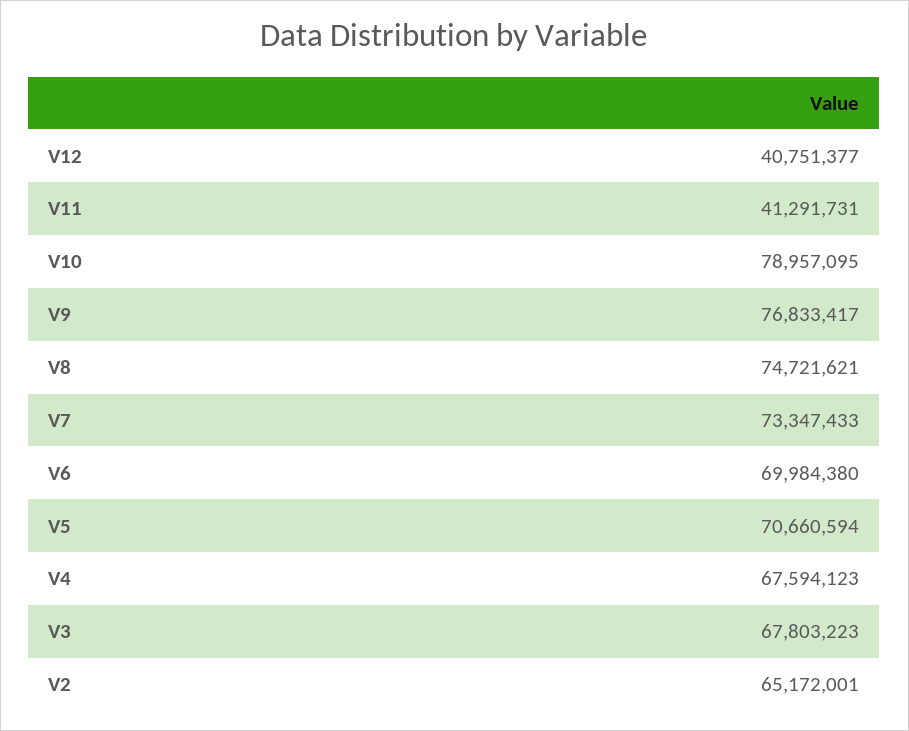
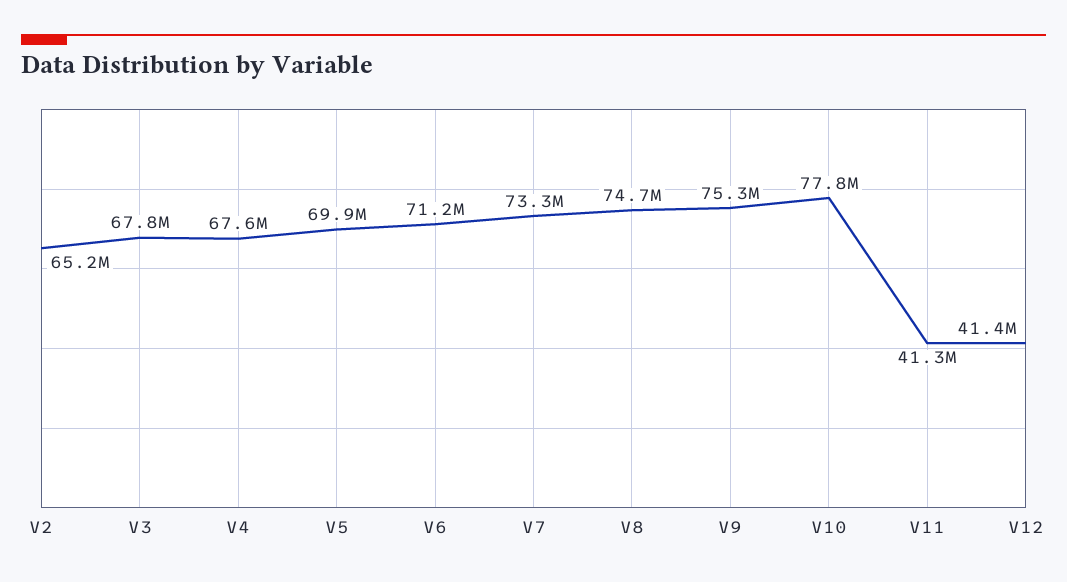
  {
-   "V12": 40751377,
+   "V12": 41400000,
    "V11": 41291731,
-   "V10": 78957095,
+   "V10": 77800000,
-   "V9": 76833417,
+   "V9": 75300000,
    "V8": 74721621,
    "V7": 73347433,
-   "V6": 69984380,
+   "V6": 71200000,
-   "V5": 70660594,
+   "V5": 69900000,
    "V4": 67594123,
    "V3": 67803223,
    "V2": 65172001
  }

